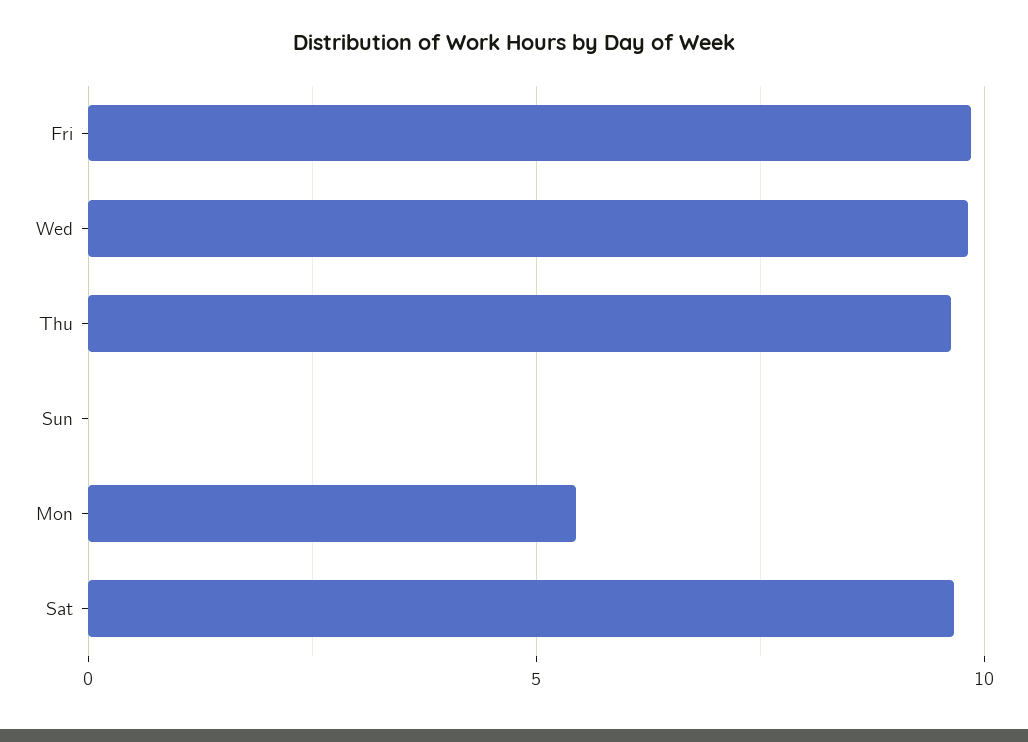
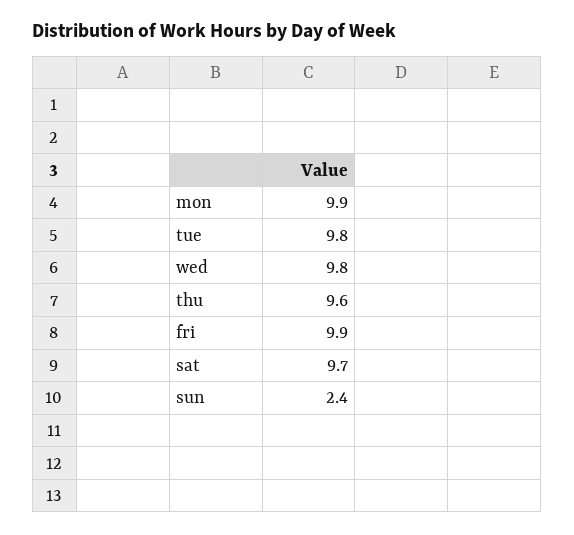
  {
    "Fri": 9.9,
    "Wed": 9.8,
    "Thu": 9.6,
-   "Sun": 0,
+   "Sun": 2.4,
-   "Mon": 5.5,
+   "Mon": 9.9,
-   "Sat": 9.7
+   "Sat": 9.7,
+   "tue": 9.8
  }

